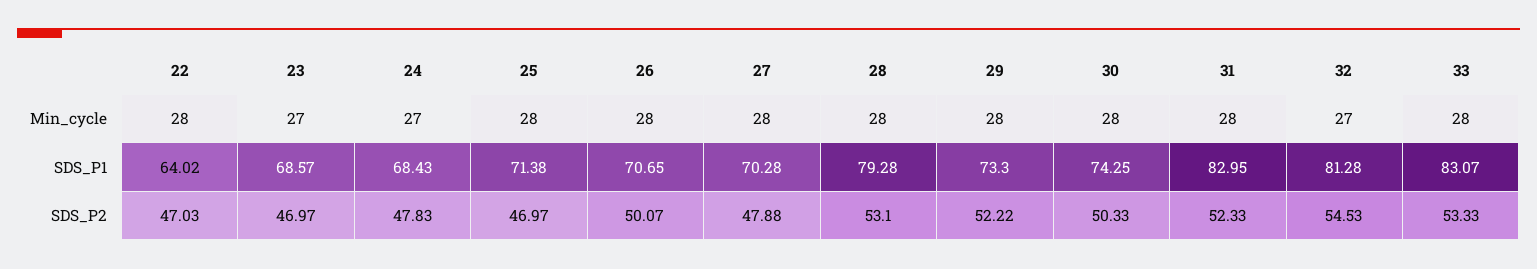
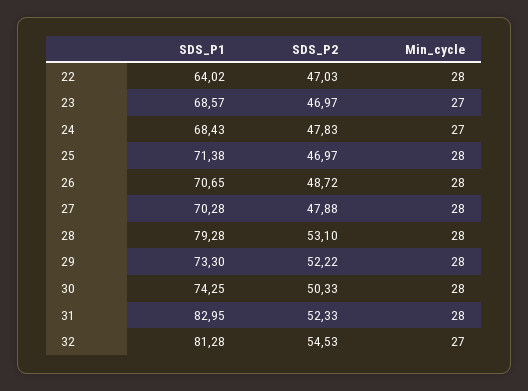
  {
    "22": {
      "Min_cycle": 28,
      "SDS_P1": 64.02,
      "SDS_P2": 47.03
    },
    "23": {
      "Min_cycle": 27,
      "SDS_P1": 68.57,
      "SDS_P2": 46.97
    },
    "24": {
      "Min_cycle": 27,
      "SDS_P1": 68.43,
      "SDS_P2": 47.83
    },
    "25": {
      "Min_cycle": 28,
      "SDS_P1": 71.38,
      "SDS_P2": 46.97
    },
    "26": {
      "Min_cycle": 28,
      "SDS_P1": 70.65,
-     "SDS_P2": 50.07
+     "SDS_P2": 48.72
    },
    "27": {
      "Min_cycle": 28,
      "SDS_P1": 70.28,
      "SDS_P2": 47.88
    },
    "28": {
      "Min_cycle": 28,
      "SDS_P1": 79.28,
      "SDS_P2": 53.1
    },
    "29": {
      "Min_cycle": 28,
      "SDS_P1": 73.3,
      "SDS_P2": 52.22
    },
    "30": {
      "Min_cycle": 28,
      "SDS_P1": 74.25,
      "SDS_P2": 50.33
    },
    "31": {
      "Min_cycle": 28,
      "SDS_P1": 82.95,
      "SDS_P2": 52.33
    },
    "32": {
      "Min_cycle": 27,
      "SDS_P1": 81.28,
      "SDS_P2": 54.53
-   },
+   }
-   "33": {
-     "Min_cycle": 28,
-     "SDS_P1": 83.07,
-     "SDS_P2": 53.33
-   }
  }

